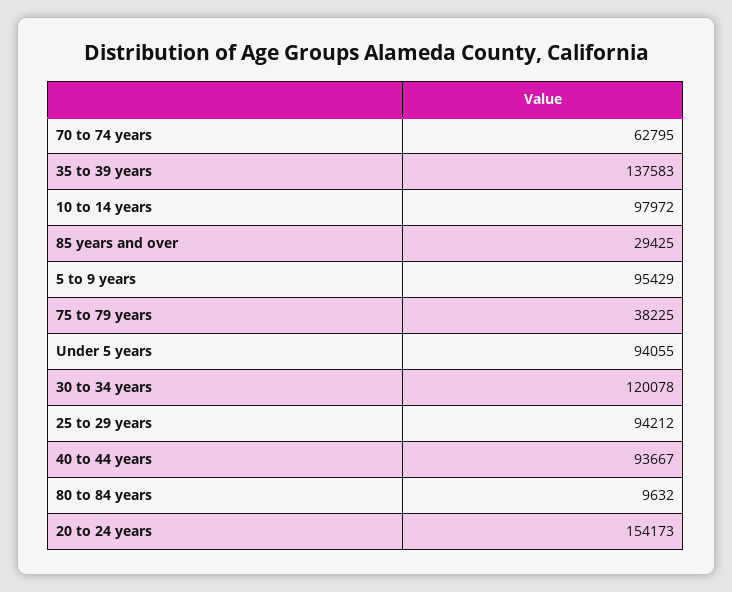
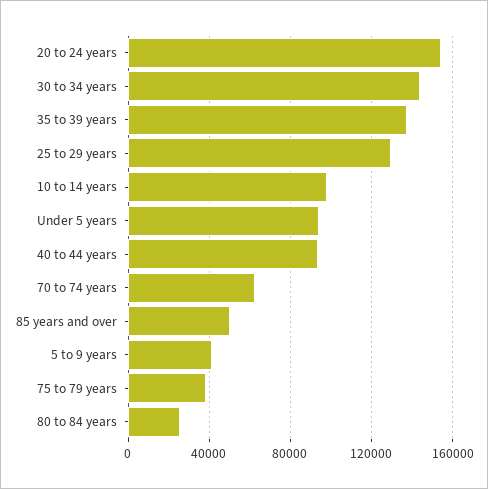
  {
    "70 to 74 years": 62795,
    "35 to 39 years": 137583,
    "10 to 14 years": 97972,
-   "85 years and over": 29425,
+   "85 years and over": 50000,
-   "5 to 9 years": 95429,
+   "5 to 9 years": 40000,
    "75 to 79 years": 38225,
    "Under 5 years": 94055,
-   "30 to 34 years": 120078,
+   "30 to 34 years": 145000,
-   "25 to 29 years": 94212,
+   "25 to 29 years": 130000,
    "40 to 44 years": 93667,
-   "80 to 84 years": 9632,
+   "80 to 84 years": 25000,
    "20 to 24 years": 154173
  }

